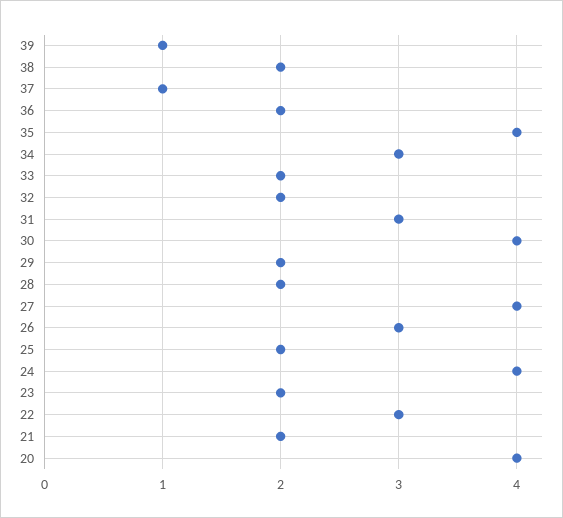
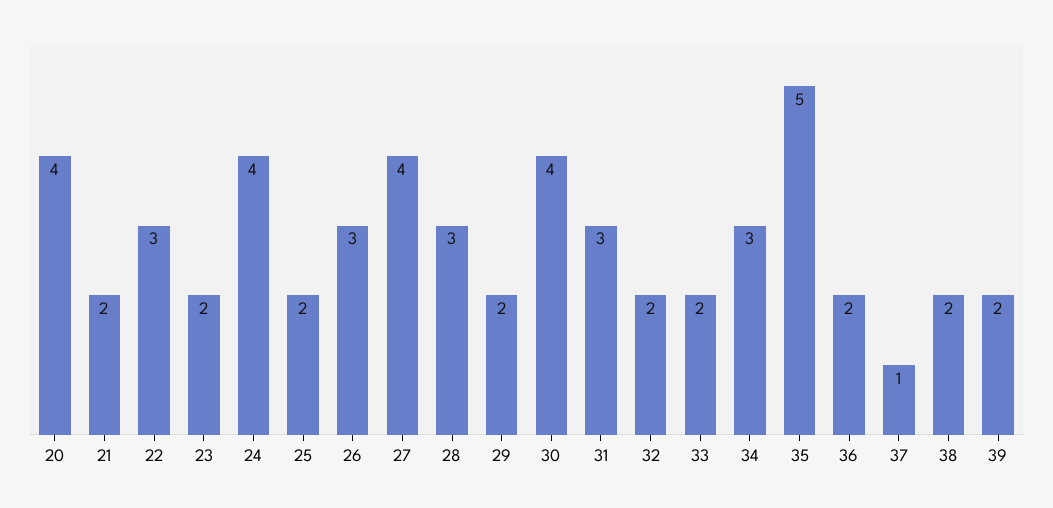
  {
-   "39": 1,
+   "39": 2,
    "38": 2,
    "37": 1,
    "36": 2,
-   "35": 4,
+   "35": 5,
    "34": 3,
    "33": 2,
    "32": 2,
    "31": 3,
    "30": 4,
    "29": 2,
-   "28": 2,
+   "28": 3,
    "27": 4,
    "26": 3,
    "25": 2,
    "24": 4,
    "23": 2,
    "22": 3,
    "21": 2,
    "20": 4
  }

